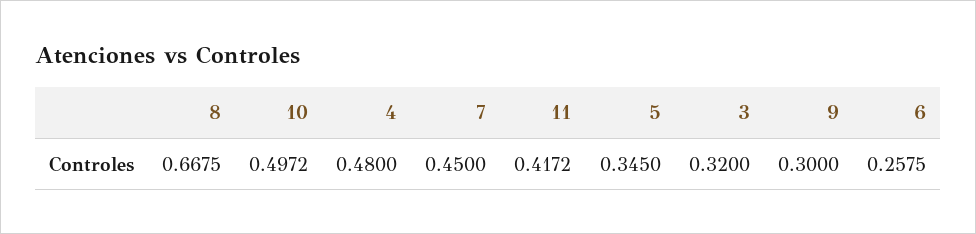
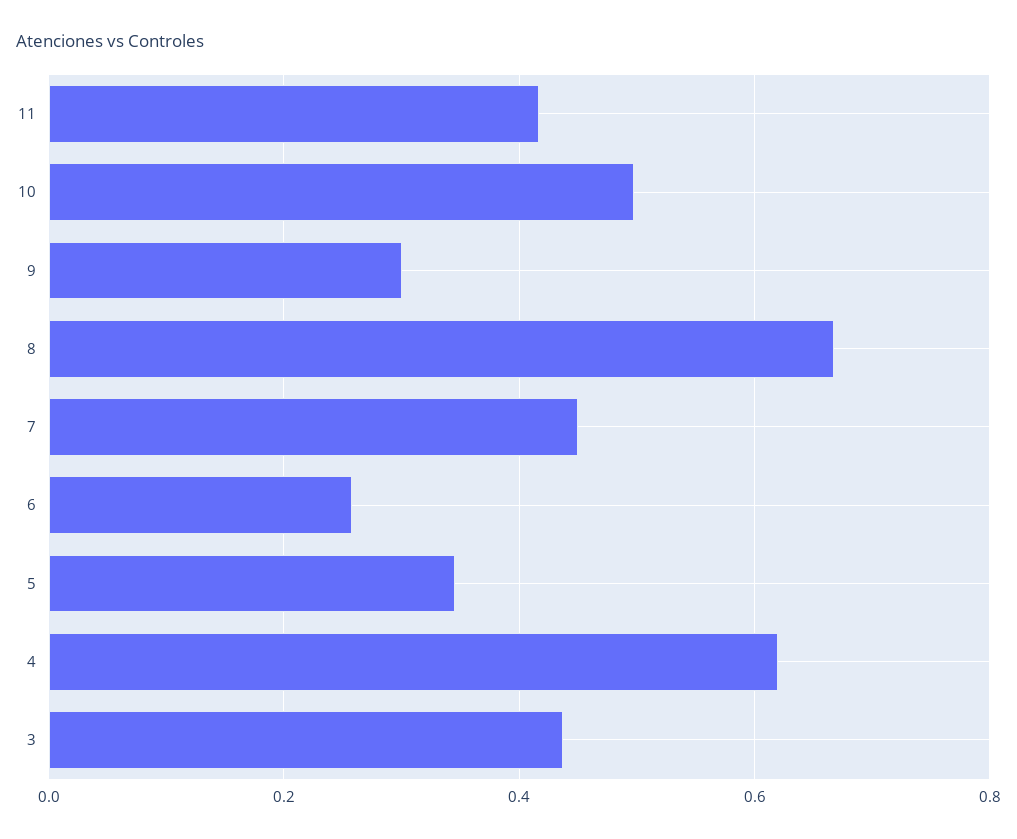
  {
    "8": 0.6675,
    "10": 0.4972,
-   "4": 0.48,
+   "4": 0.62,
    "7": 0.45,
    "11": 0.4172,
    "5": 0.345,
-   "3": 0.32,
+   "3": 0.44,
    "9": 0.3,
    "6": 0.2575
  }

